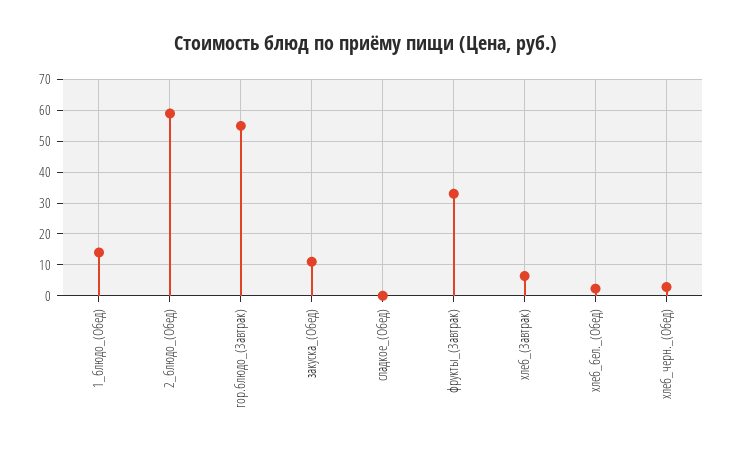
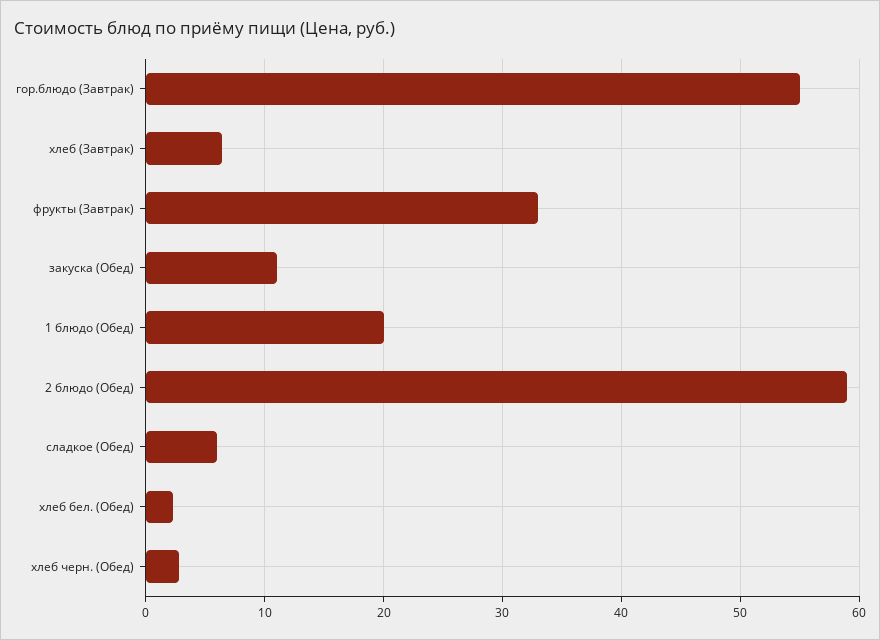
  {
-   "1_блюдо_(Обед)": 14,
+   "1_блюдо_(Обед)": 20,
    "2_блюдо_(Обед)": 59,
    "гор.блюдо_(Завтрак)": 55,
    "закуска_(Обед)": 11,
-   "сладкое_(Обед)": 0,
+   "сладкое_(Обед)": 6,
    "фрукты_(Завтрак)": 33,
    "хлеб_(Завтрак)": 6,
    "хлеб_бел._(Обед)": 2,
    "хлеб_черн._(Обед)": 3
  }

